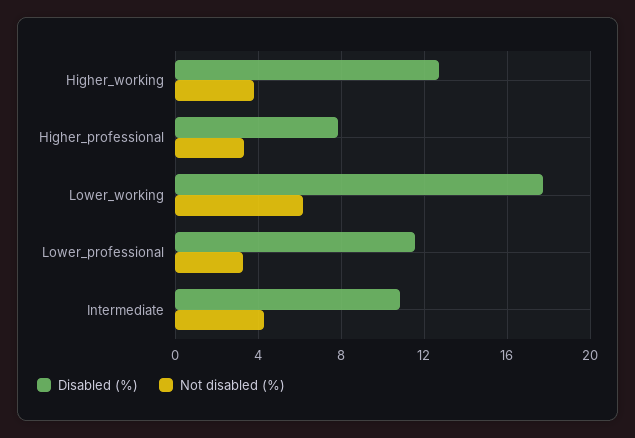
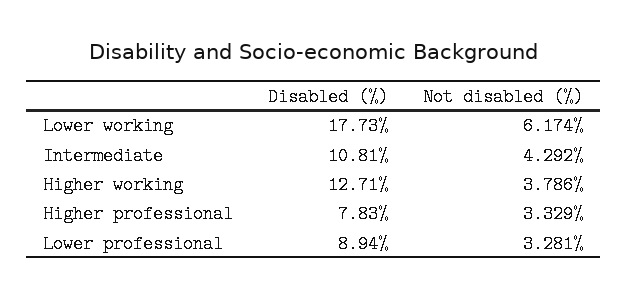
  {
    "Disabled (%)": {
      "Higher_working": 12.71,
      "Higher_professional": 7.83,
      "Lower_working": 17.73,
-     "Lower_professional": 11.5,
+     "Lower_professional": 8.94,
      "Intermediate": 10.81
    },
    "Not disabled (%)": {
      "Higher_working": 3.786,
      "Higher_professional": 3.329,
      "Lower_working": 6.174,
      "Lower_professional": 3.281,
      "Intermediate": 4.292
    }
  }

